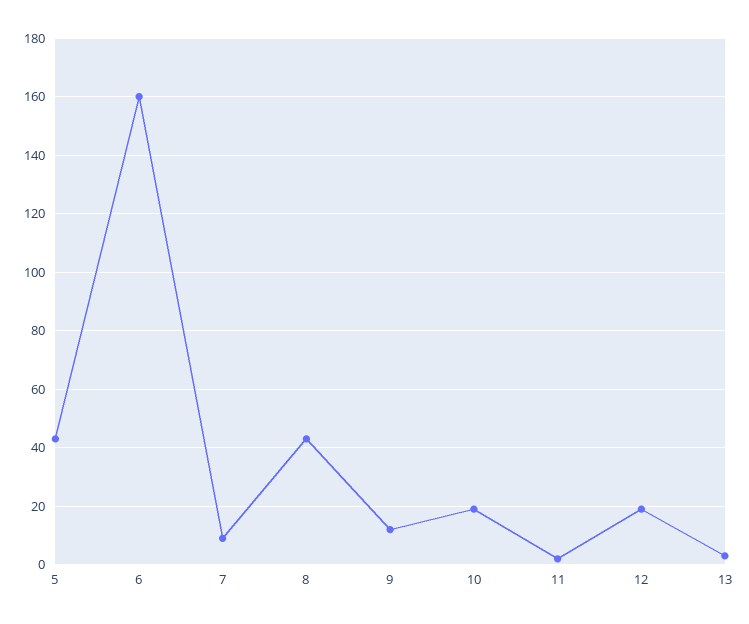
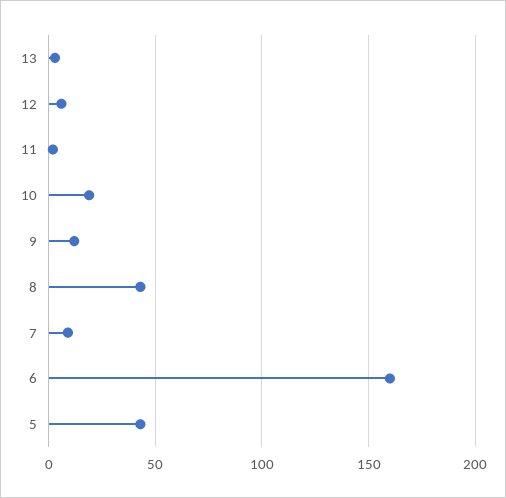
  {
    "5": 45,
    "6": 160,
    "7": 10,
    "8": 45,
    "9": 10,
    "10": 20,
    "11": 0,
-   "12": 20,
+   "12": 5,
    "13": 5
  }

